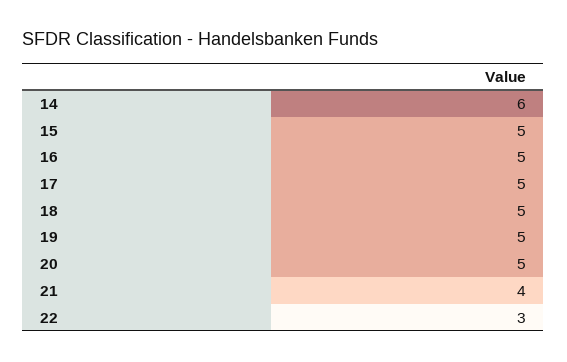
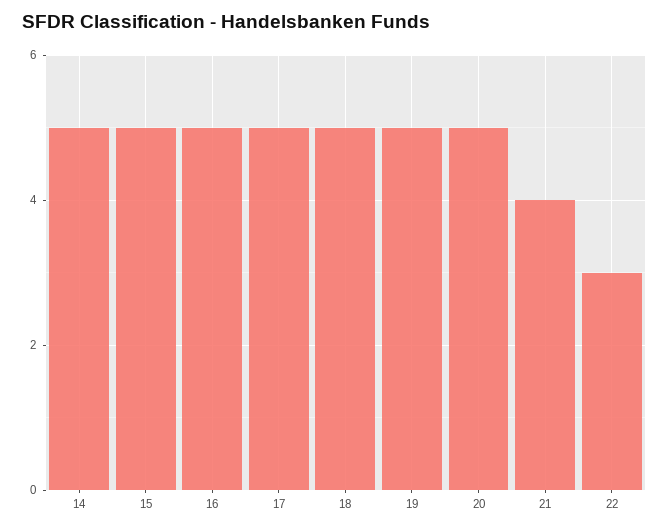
  {
-   "14": 6,
+   "14": 5,
    "15": 5,
    "16": 5,
    "17": 5,
    "18": 5,
    "19": 5,
    "20": 5,
    "21": 4,
    "22": 3
  }

